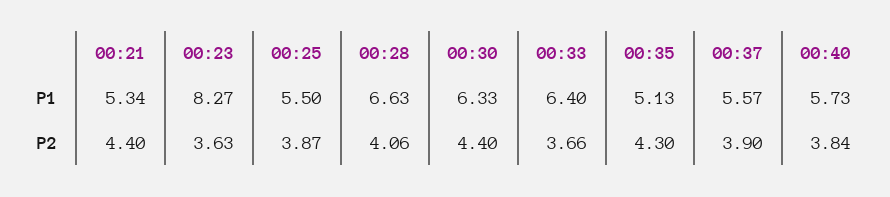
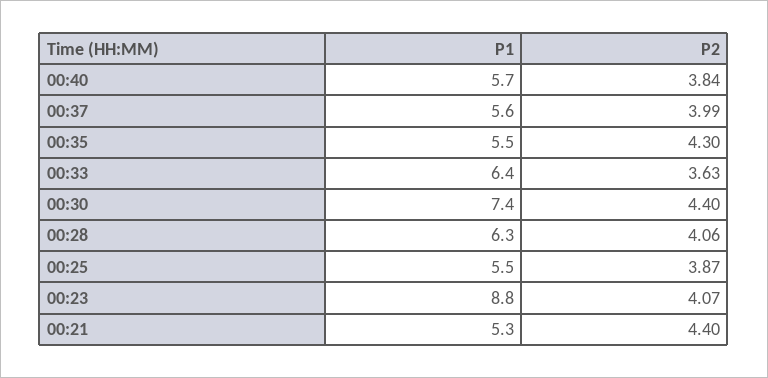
  {
    "00:21": {
      "P1": 5.34,
      "P2": 4.4
    },
    "00:23": {
-     "P1": 8.27,
+     "P1": 8.8,
-     "P2": 3.63
+     "P2": 4.07
    },
    "00:25": {
      "P1": 5.5,
      "P2": 3.87
    },
    "00:28": {
-     "P1": 6.63,
+     "P1": 6.3,
      "P2": 4.06
    },
    "00:30": {
-     "P1": 6.33,
+     "P1": 7.4,
      "P2": 4.4
    },
    "00:33": {
      "P1": 6.4,
-     "P2": 3.66
+     "P2": 3.63
    },
    "00:35": {
-     "P1": 5.13,
+     "P1": 5.5,
      "P2": 4.3
    },
    "00:37": {
      "P1": 5.57,
-     "P2": 3.9
+     "P2": 3.99
    },
    "00:40": {
      "P1": 5.73,
      "P2": 3.84
    }
  }

